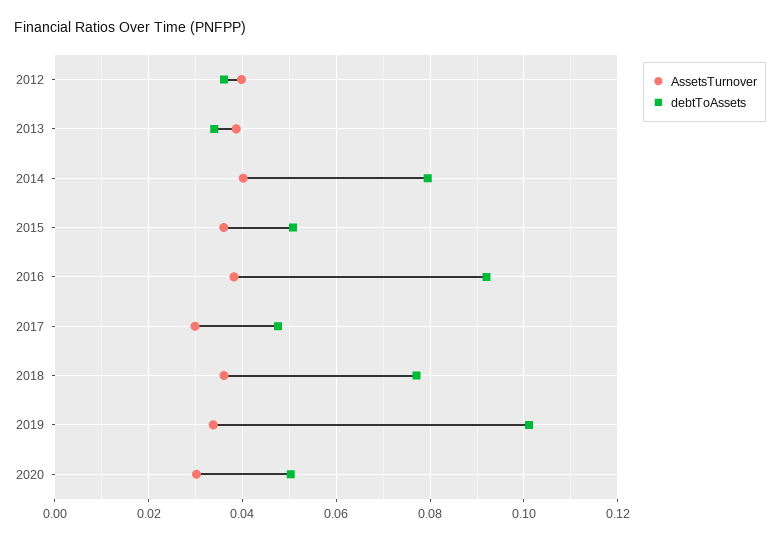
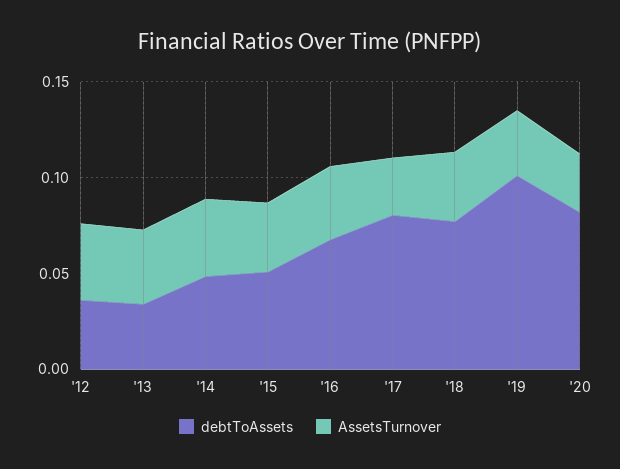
  {
    "AssetsTurnover": {
      "2012": 0.04,
      "2013": 0.038,
      "2014": 0.04,
      "2015": 0.036,
      "2016": 0.038,
      "2017": 0.03,
      "2018": 0.036,
      "2019": 0.034,
      "2020": 0.03
    },
    "debtToAssets": {
      "2012": 0.036,
      "2013": 0.034,
-     "2014": 0.08,
+     "2014": 0.05,
      "2015": 0.05,
-     "2016": 0.092,
+     "2016": 0.07,
-     "2017": 0.048,
+     "2017": 0.08,
      "2018": 0.078,
      "2019": 0.102,
-     "2020": 0.05
+     "2020": 0.08
    }
  }

